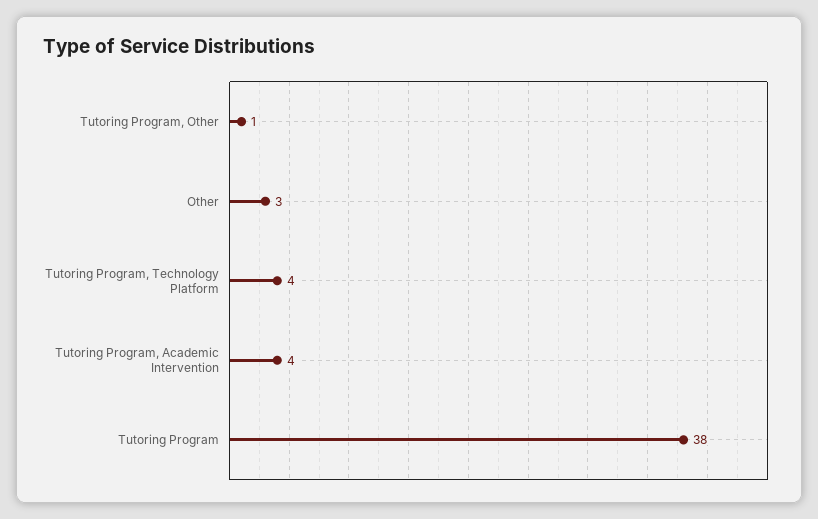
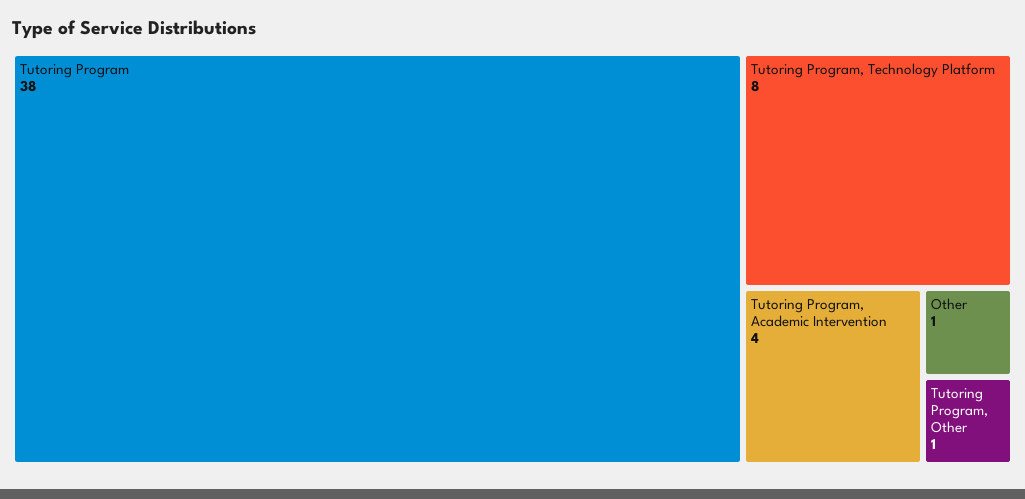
  {
    "Tutoring Program, Other": 1,
-   "Other": 3,
+   "Other": 1,
-   "Tutoring Program, Technology Platform": 4,
+   "Tutoring Program, Technology Platform": 8,
    "Tutoring Program, Academic Intervention": 4,
    "Tutoring Program": 38
  }

